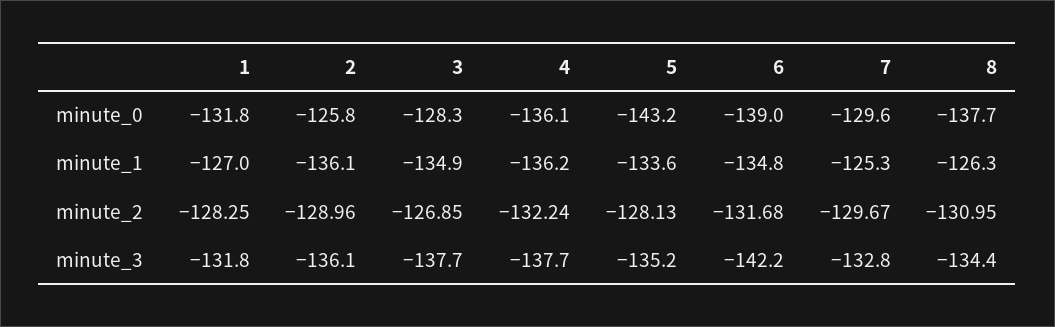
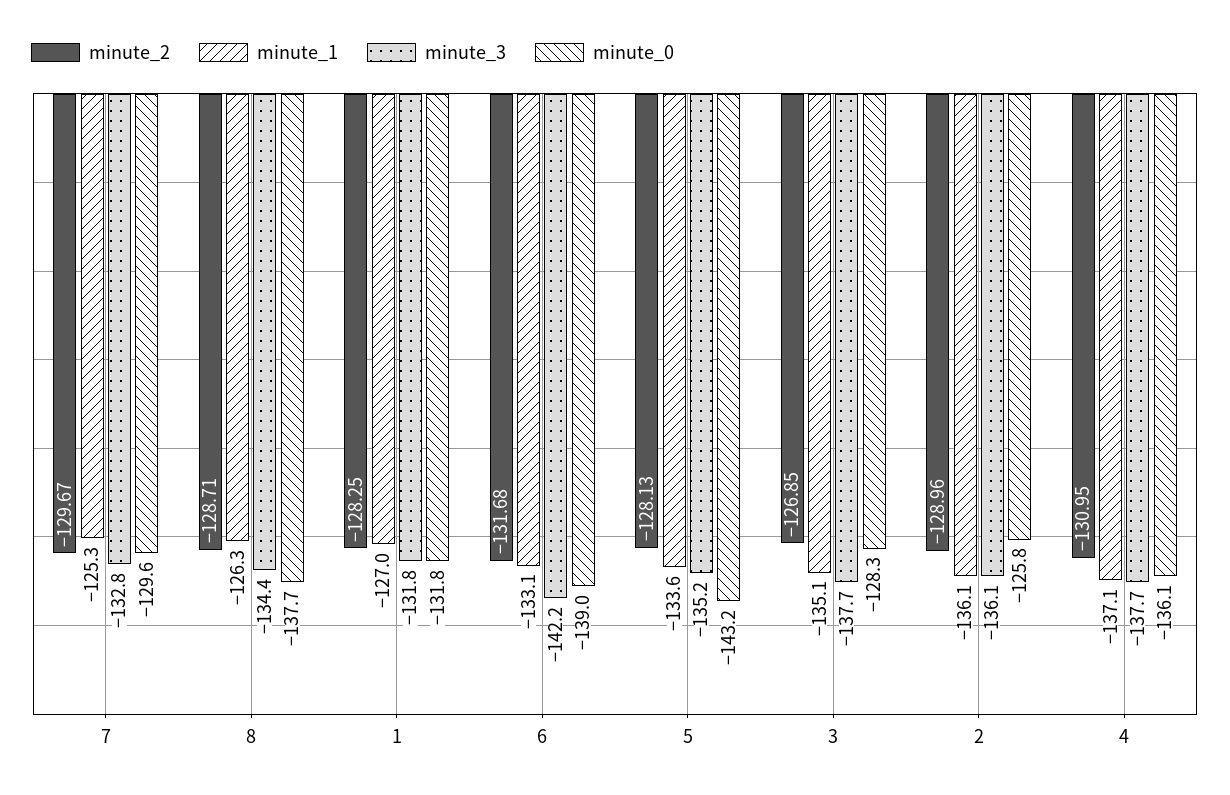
  {
    "minute_0": {
      "1": -131.8,
      "2": -125.8,
      "3": -128.3,
      "4": -136.1,
      "5": -143.2,
      "6": -139,
      "7": -129.6,
      "8": -137.7
    },
    "minute_1": {
      "1": -127,
      "2": -136.1,
-     "3": -134.9,
+     "3": -135.1,
-     "4": -136.2,
+     "4": -137.1,
      "5": -133.6,
-     "6": -134.8,
+     "6": -133.1,
      "7": -125.3,
      "8": -126.3
    },
    "minute_2": {
      "1": -128.25,
      "2": -128.96,
      "3": -126.85,
-     "4": -132.24,
+     "4": -130.95,
      "5": -128.13,
      "6": -131.68,
      "7": -129.67,
-     "8": -130.95
+     "8": -128.71
    },
    "minute_3": {
      "1": -131.8,
      "2": -136.1,
      "3": -137.7,
      "4": -137.7,
      "5": -135.2,
      "6": -142.2,
      "7": -132.8,
      "8": -134.4
    }
  }

